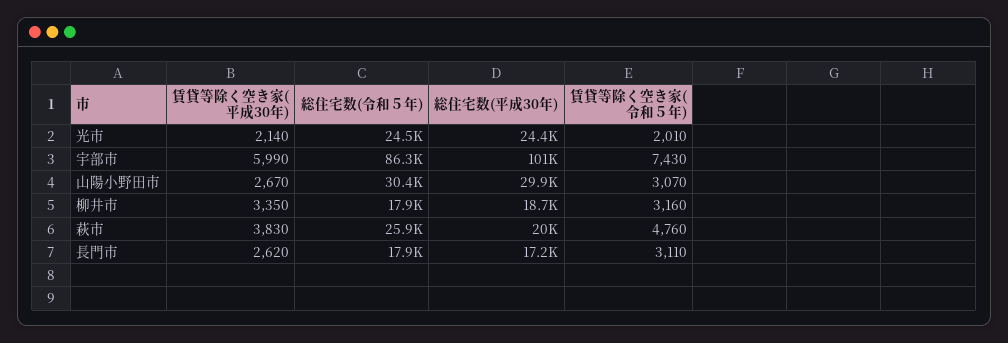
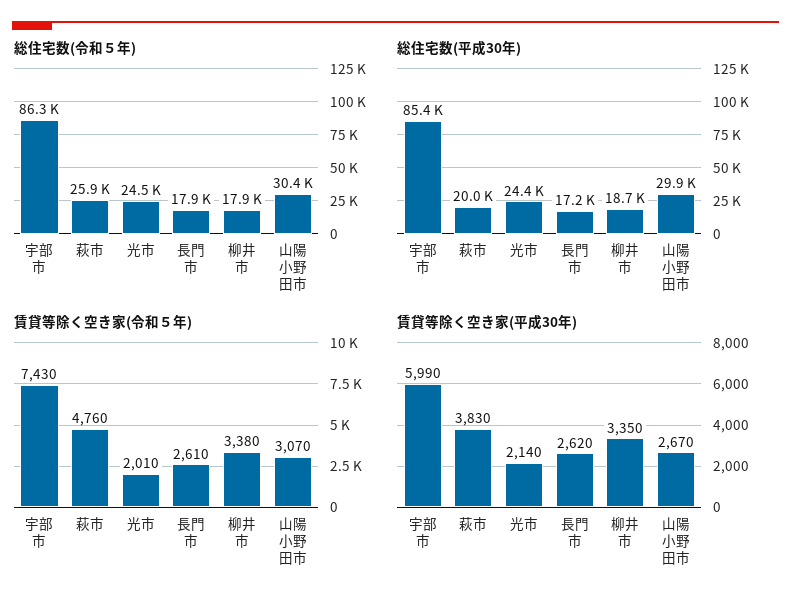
  {
    "賃貸等除く空き家(平成30年)": {
      "光市": 2140,
      "宇部市": 5990,
      "山陽小野田市": 2670,
      "柳井市": 3350,
      "萩市": 3830,
      "長門市": 2620
    },
    "総住宅数(令和５年)": {
      "光市": 24500,
      "宇部市": 86300,
      "山陽小野田市": 30400,
      "柳井市": 17900,
      "萩市": 25900,
      "長門市": 17900
    },
    "総住宅数(平成30年)": {
      "光市": 24400,
-     "宇部市": 101000,
+     "宇部市": 85400,
      "山陽小野田市": 29900,
      "柳井市": 18700,
      "萩市": 20000,
      "長門市": 17200
    },
    "賃貸等除く空き家(令和５年)": {
      "光市": 2010,
      "宇部市": 7430,
      "山陽小野田市": 3070,
-     "柳井市": 3160,
+     "柳井市": 3380,
      "萩市": 4760,
-     "長門市": 3110
+     "長門市": 2610
    }
  }

